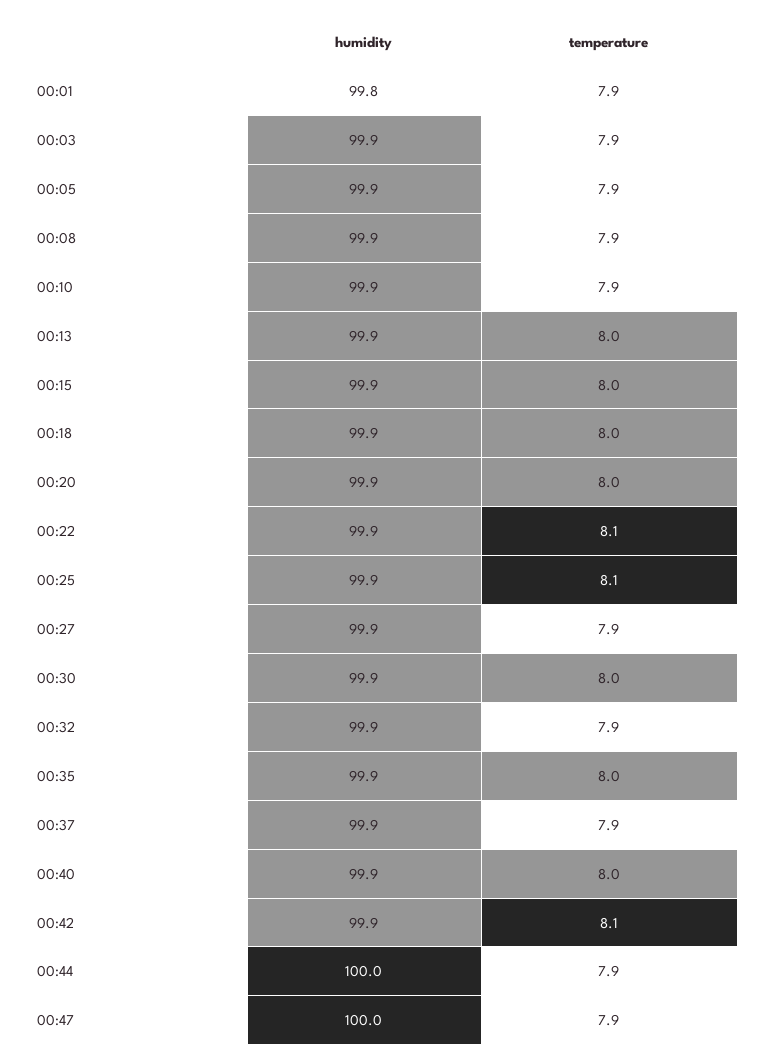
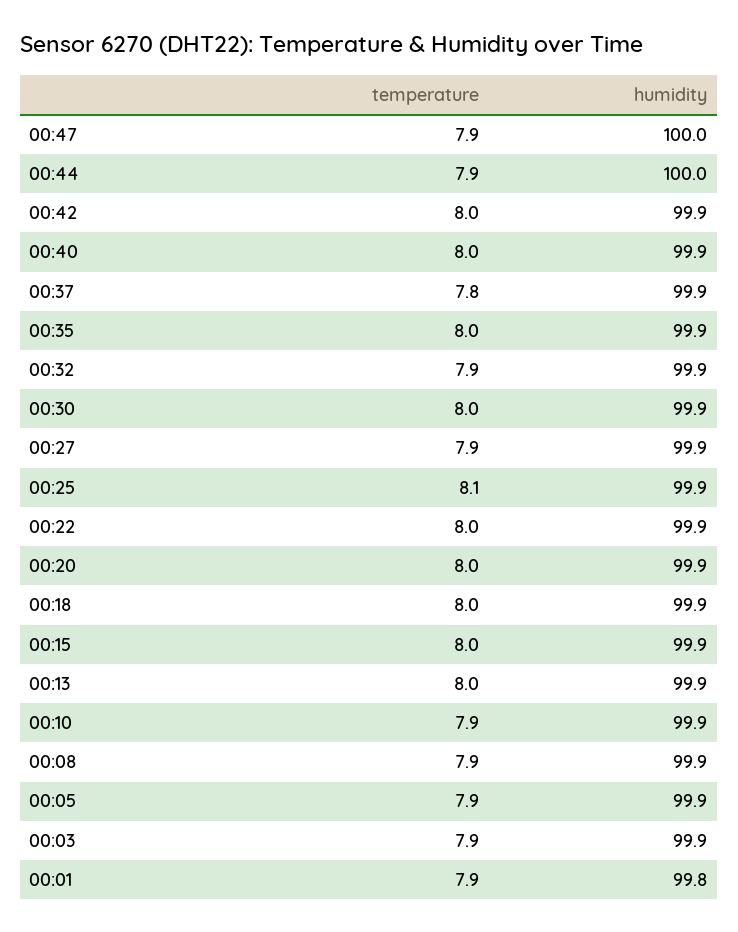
  {
    "humidity": {
      "00:01": 99.8,
      "00:03": 99.9,
      "00:05": 99.9,
      "00:08": 99.9,
      "00:10": 99.9,
      "00:13": 99.9,
      "00:15": 99.9,
      "00:18": 99.9,
      "00:20": 99.9,
      "00:22": 99.9,
      "00:25": 99.9,
      "00:27": 99.9,
      "00:30": 99.9,
      "00:32": 99.9,
      "00:35": 99.9,
      "00:37": 99.9,
      "00:40": 99.9,
      "00:42": 99.9,
      "00:44": 100,
      "00:47": 100
    },
    "temperature": {
      "00:01": 7.9,
      "00:03": 7.9,
      "00:05": 7.9,
      "00:08": 7.9,
      "00:10": 7.9,
      "00:13": 8,
      "00:15": 8,
      "00:18": 8,
      "00:20": 8,
-     "00:22": 8.1,
+     "00:22": 8,
      "00:25": 8.1,
      "00:27": 7.9,
      "00:30": 8,
      "00:32": 7.9,
      "00:35": 8,
-     "00:37": 7.9,
+     "00:37": 7.8,
      "00:40": 8,
-     "00:42": 8.1,
+     "00:42": 8,
      "00:44": 7.9,
      "00:47": 7.9
    }
  }

